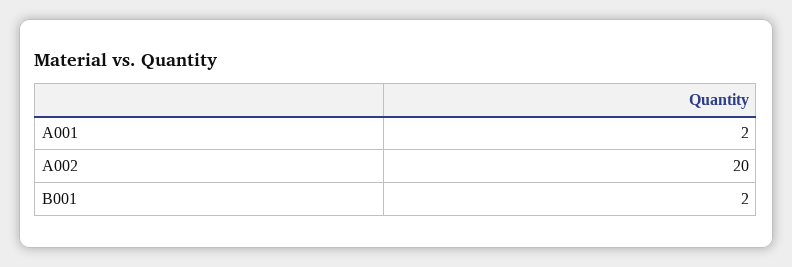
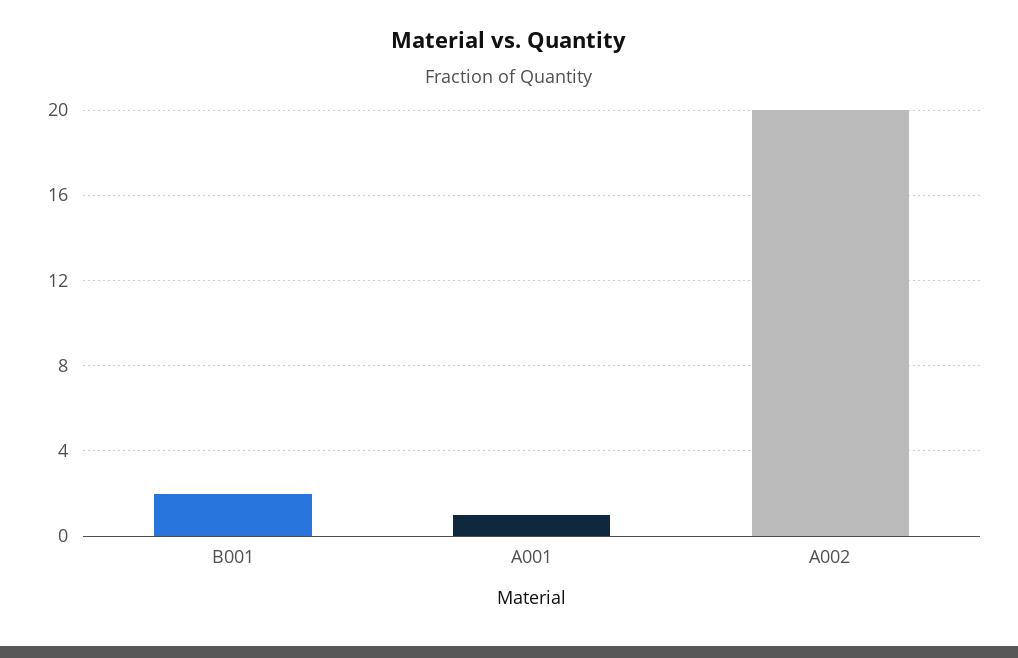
  {
-   "A001": 2,
+   "A001": 1,
    "A002": 20,
    "B001": 2
  }

